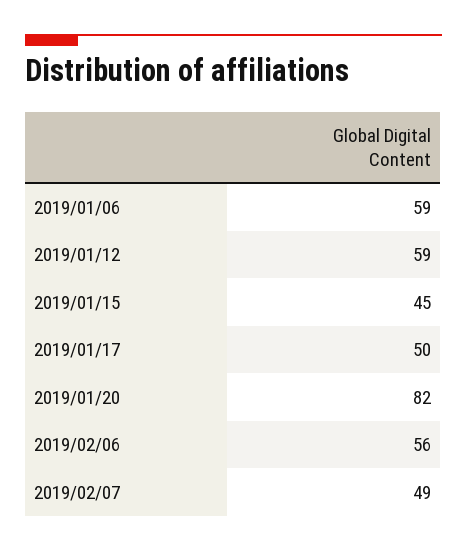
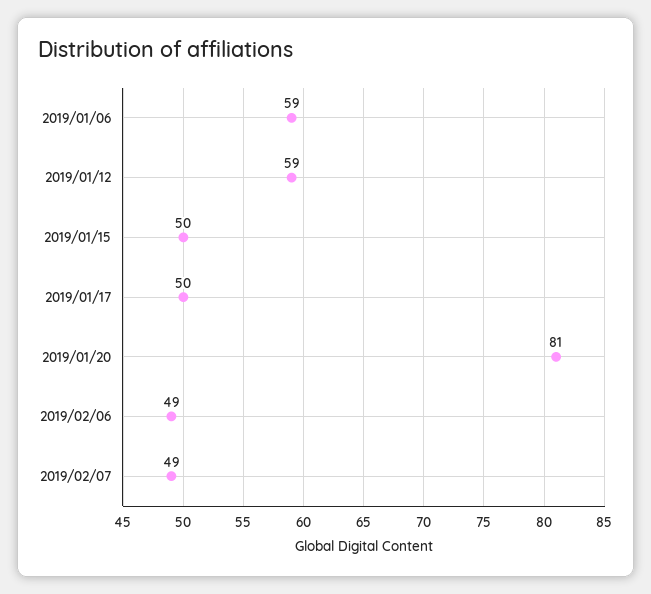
  {
    "2019/01/06": 59,
    "2019/01/12": 59,
-   "2019/01/15": 45,
+   "2019/01/15": 50,
    "2019/01/17": 50,
-   "2019/01/20": 82,
+   "2019/01/20": 81,
-   "2019/02/06": 56,
+   "2019/02/06": 49,
    "2019/02/07": 49
  }

